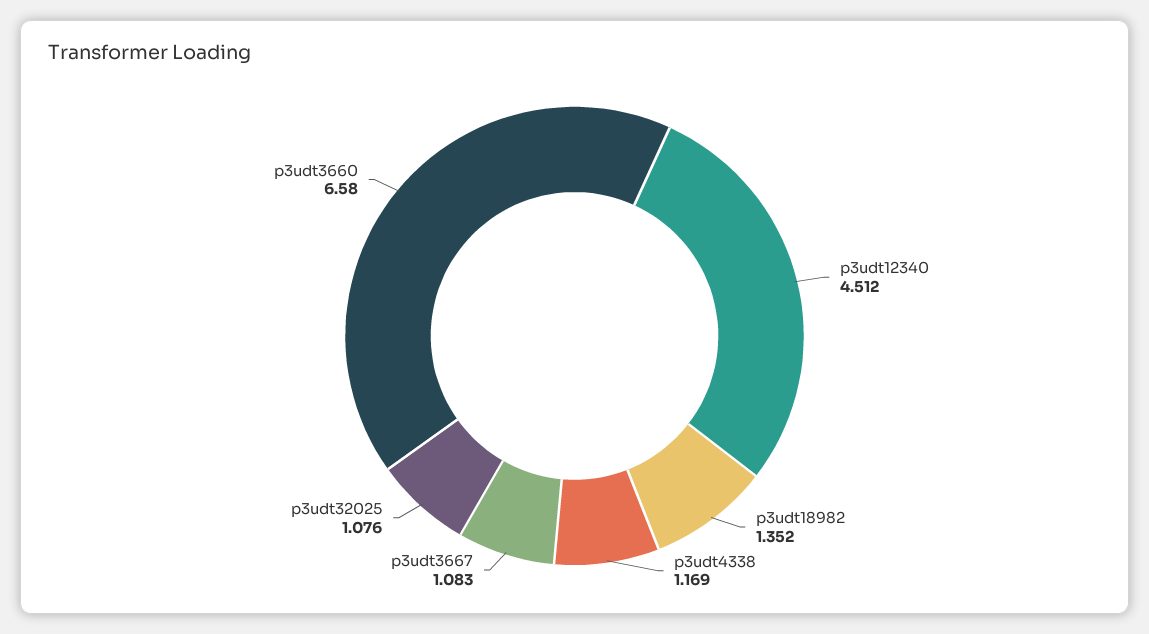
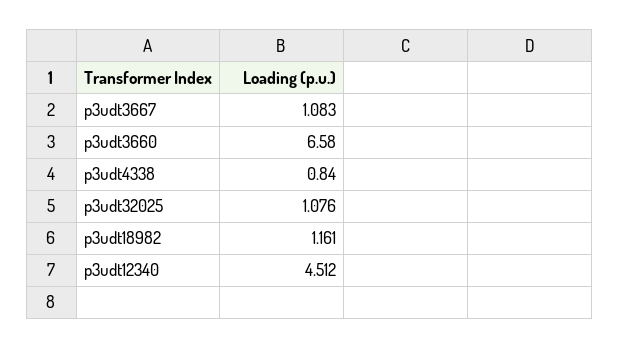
  {
    "p3udt12340": 4.512,
-   "p3udt18982": 1.352,
+   "p3udt18982": 1.161,
-   "p3udt4338": 1.169,
+   "p3udt4338": 0.84,
    "p3udt3667": 1.083,
    "p3udt32025": 1.076,
    "p3udt3660": 6.58
  }

